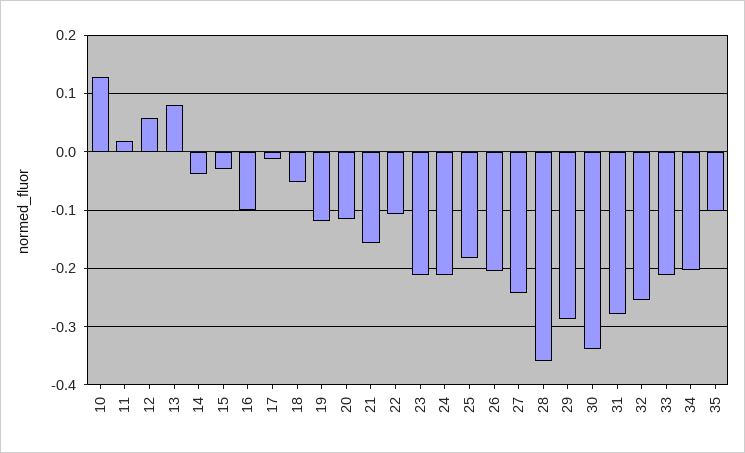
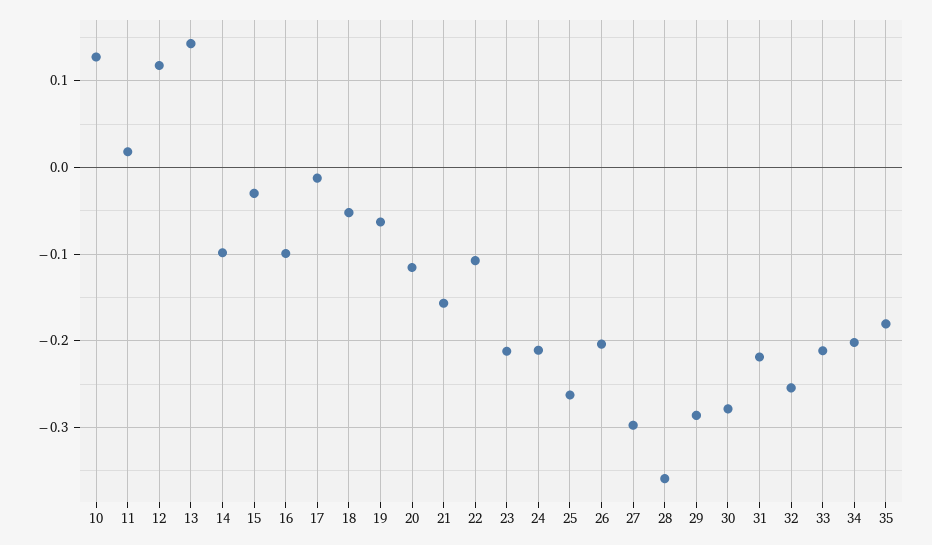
  {
    "10": 0.13,
    "11": 0.02,
-   "12": 0.06,
+   "12": 0.12,
-   "13": 0.08,
+   "13": 0.14,
-   "14": -0.04,
+   "14": -0.1,
    "15": -0.03,
    "16": -0.1,
    "17": -0.01,
    "18": -0.05,
-   "19": -0.12,
+   "19": -0.06,
    "20": -0.12,
    "21": -0.16,
    "22": -0.11,
    "23": -0.21,
    "24": -0.21,
-   "25": -0.18,
+   "25": -0.26,
    "26": -0.2,
-   "27": -0.24,
+   "27": -0.3,
    "28": -0.36,
    "29": -0.29,
-   "30": -0.34,
+   "30": -0.28,
-   "31": -0.28,
+   "31": -0.22,
    "32": -0.25,
    "33": -0.21,
    "34": -0.2,
-   "35": -0.1
+   "35": -0.18
  }

